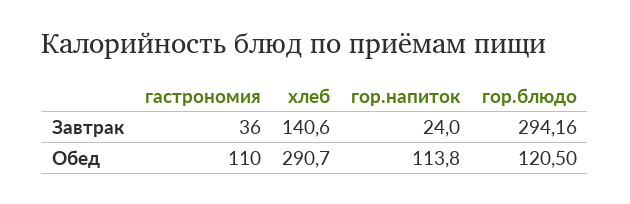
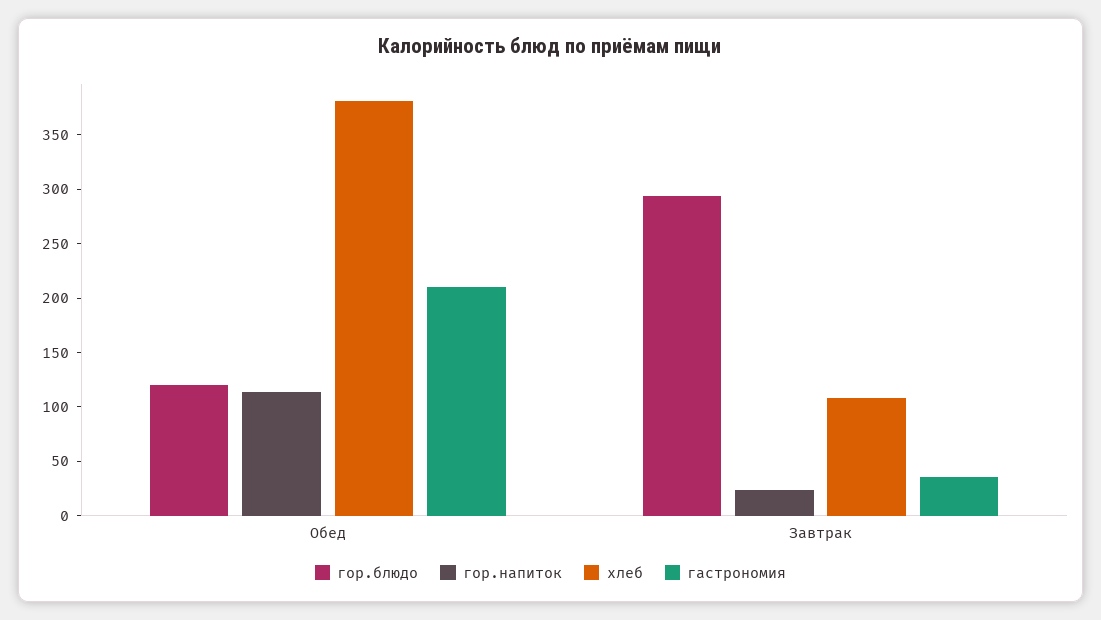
  {
    "гастрономия": {
      "Завтрак": 36,
-     "Обед": 110
+     "Обед": 210
    },
    "хлеб": {
-     "Завтрак": 140.6,
+     "Завтрак": 110,
-     "Обед": 290.7
+     "Обед": 380
    },
    "гор.напиток": {
      "Завтрак": 24,
      "Обед": 113.8
    },
    "гор.блюдо": {
      "Завтрак": 294.16,
      "Обед": 120.5
    }
  }

